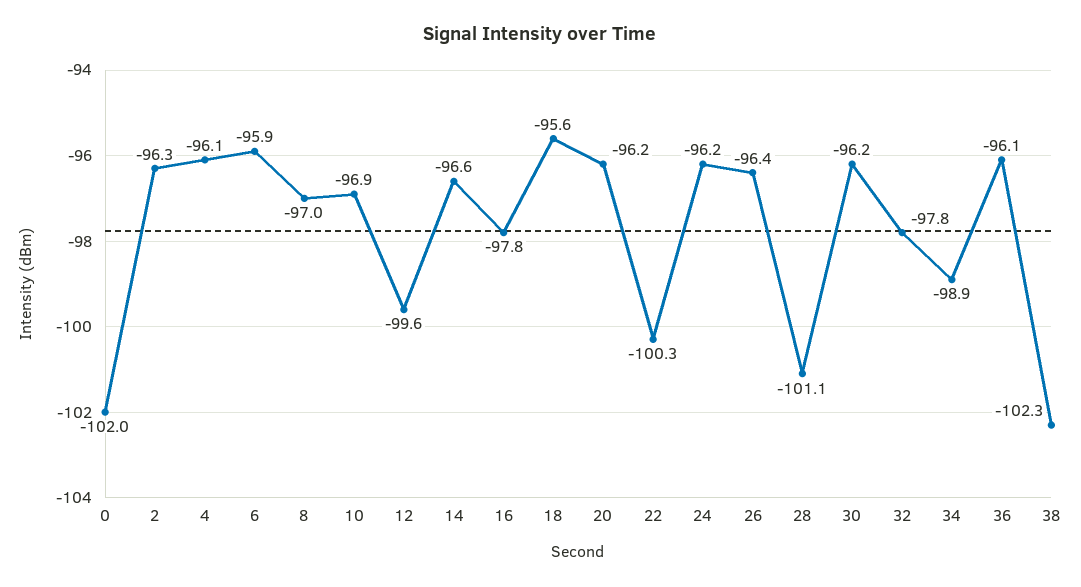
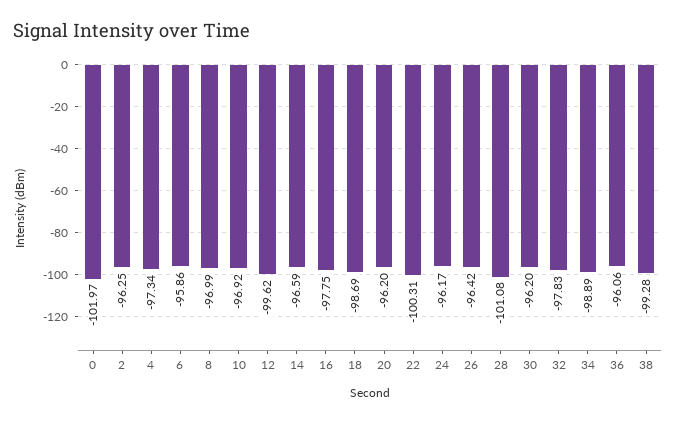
  {
    "0": -101.97,
    "2": -96.25,
-   "4": -96.1,
+   "4": -97.34,
    "6": -95.86,
    "8": -96.99,
    "10": -96.92,
    "12": -99.62,
    "14": -96.59,
    "16": -97.75,
-   "18": -95.6,
+   "18": -98.69,
    "20": -96.2,
    "22": -100.31,
    "24": -96.17,
    "26": -96.42,
    "28": -101.08,
    "30": -96.2,
    "32": -97.83,
    "34": -98.89,
    "36": -96.06,
-   "38": -102.3
+   "38": -99.28
  }

